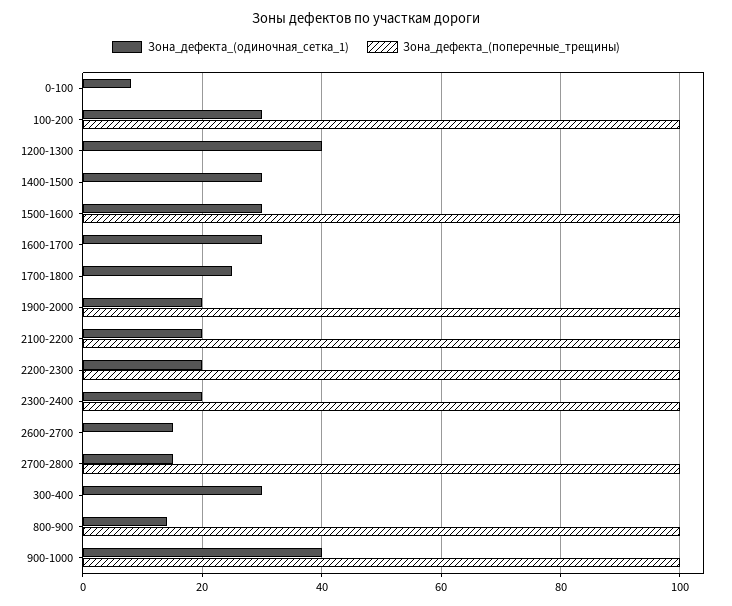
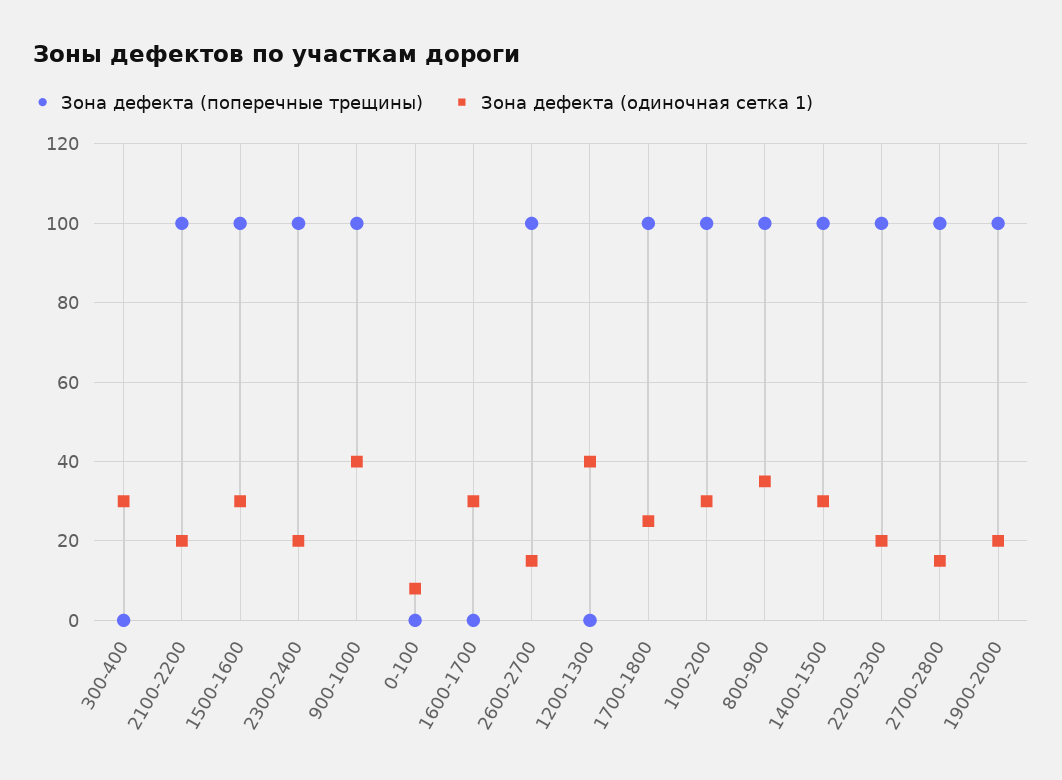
  {
    "Зона_дефекта_(одиночная_сетка_1)": {
      "0-100": 10,
      "100-200": 30,
      "1200-1300": 40,
      "1400-1500": 30,
      "1500-1600": 30,
      "1600-1700": 30,
      "1700-1800": 25,
      "1900-2000": 20,
      "2100-2200": 20,
      "2200-2300": 20,
      "2300-2400": 20,
      "2600-2700": 15,
      "2700-2800": 15,
      "300-400": 30,
-     "800-900": 15,
+     "800-900": 35,
      "900-1000": 40
    },
    "Зона_дефекта_(поперечные_трещины)": {
      "0-100": 0,
      "100-200": 100,
      "1200-1300": 0,
-     "1400-1500": 0,
+     "1400-1500": 100,
      "1500-1600": 100,
      "1600-1700": 0,
-     "1700-1800": 0,
+     "1700-1800": 100,
      "1900-2000": 100,
      "2100-2200": 100,
      "2200-2300": 100,
      "2300-2400": 100,
-     "2600-2700": 0,
+     "2600-2700": 100,
      "2700-2800": 100,
      "300-400": 0,
      "800-900": 100,
      "900-1000": 100
    }
  }

